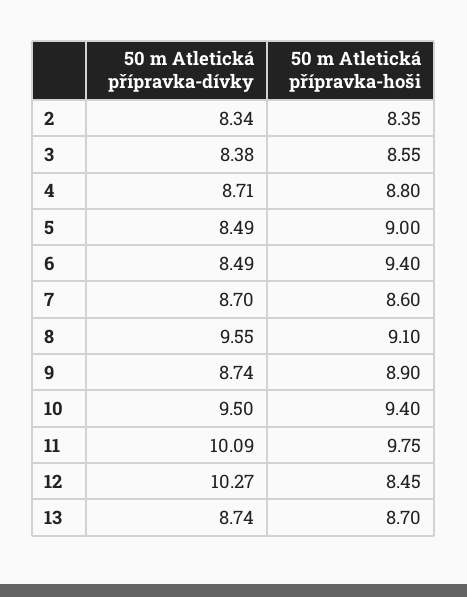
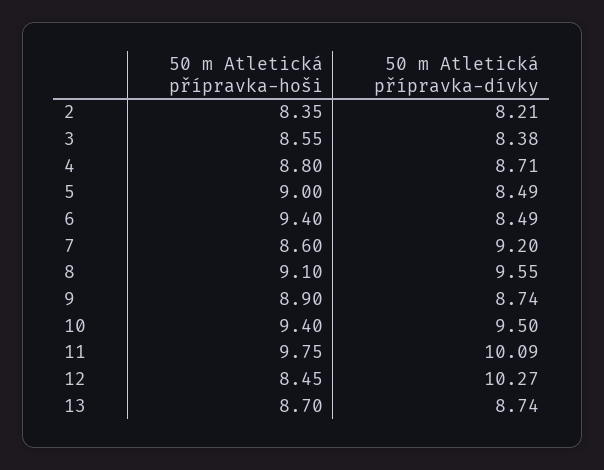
  {
    "50 m Atletická přípravka-dívky": {
-     "2": 8.34,
+     "2": 8.21,
      "3": 8.38,
      "4": 8.71,
      "5": 8.49,
      "6": 8.49,
-     "7": 8.7,
+     "7": 9.2,
      "8": 9.55,
      "9": 8.74,
      "10": 9.5,
      "11": 10.09,
      "12": 10.27,
      "13": 8.74
    },
    "50 m Atletická přípravka-hoši": {
      "2": 8.35,
      "3": 8.55,
      "4": 8.8,
      "5": 9,
      "6": 9.4,
      "7": 8.6,
      "8": 9.1,
      "9": 8.9,
      "10": 9.4,
      "11": 9.75,
      "12": 8.45,
      "13": 8.7
    }
  }

